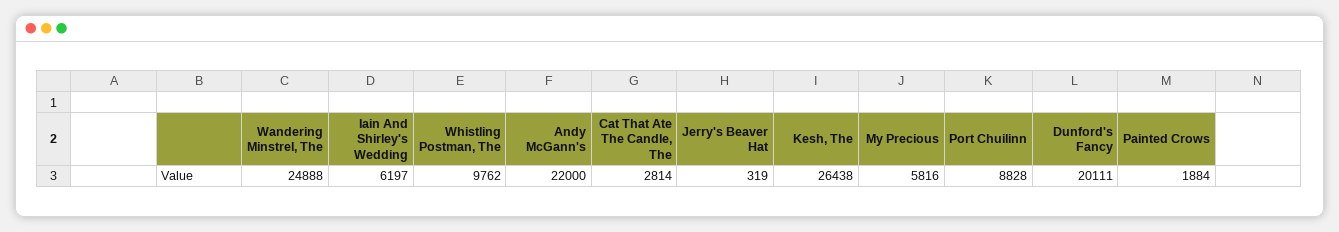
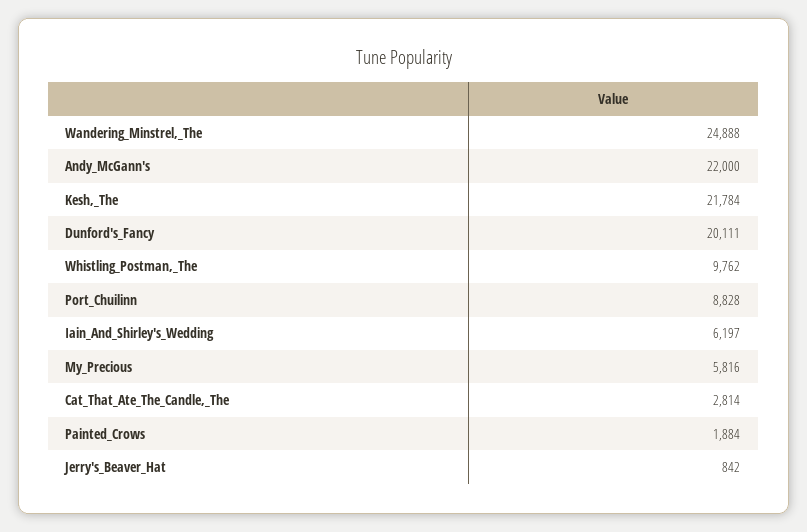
  {
    "Wandering Minstrel, The": 24888,
    "Iain And Shirley's Wedding": 6197,
    "Whistling Postman, The": 9762,
    "Andy McGann's": 22000,
    "Cat That Ate The Candle, The": 2814,
-   "Jerry's Beaver Hat": 319,
+   "Jerry's Beaver Hat": 842,
-   "Kesh, The": 26438,
+   "Kesh, The": 21784,
    "My Precious": 5816,
    "Port Chuilinn": 8828,
    "Dunford's Fancy": 20111,
    "Painted Crows": 1884
  }

